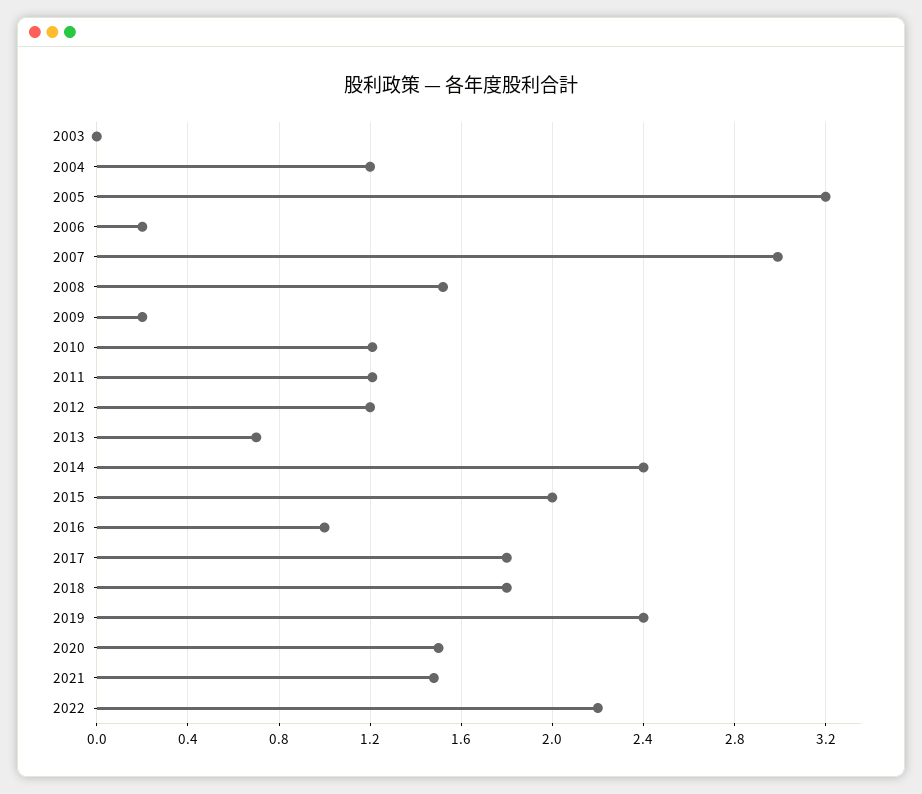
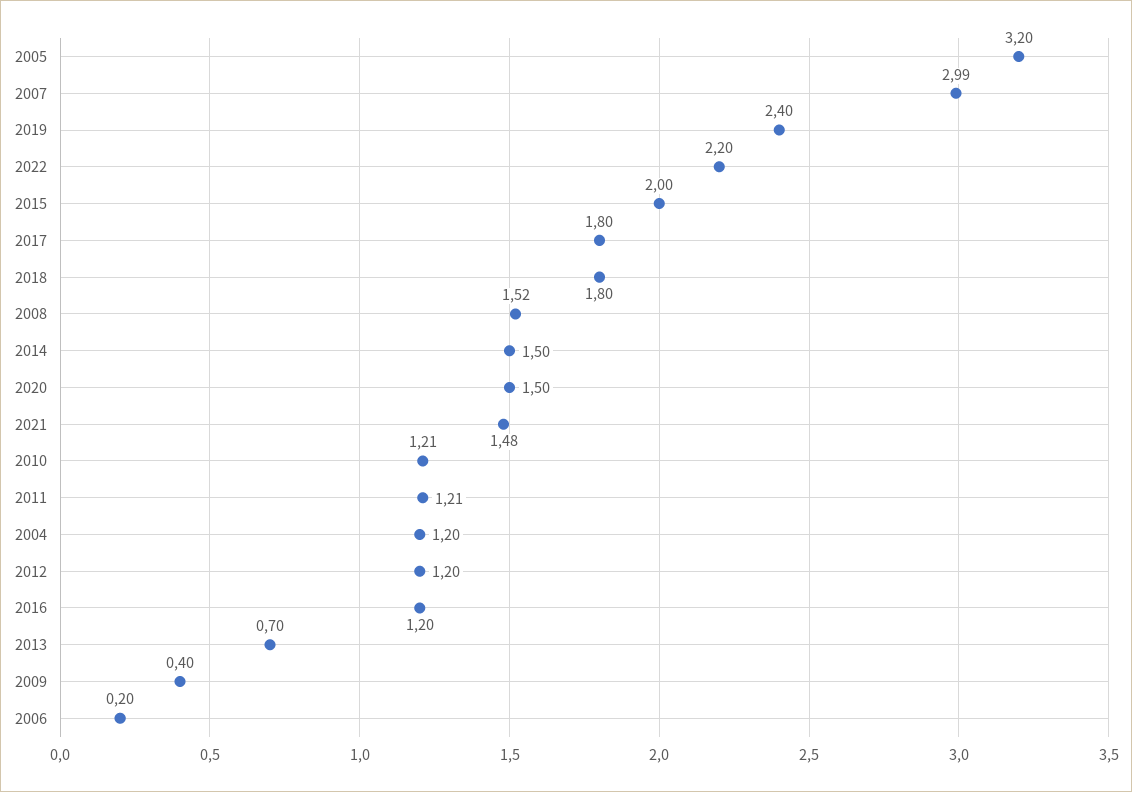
  {
-   "2003": 0,
    "2004": 1.2,
    "2005": 3.2,
    "2006": 0.2,
    "2007": 2.99,
    "2008": 1.52,
-   "2009": 0.2,
+   "2009": 0.4,
    "2010": 1.21,
    "2011": 1.21,
    "2012": 1.2,
    "2013": 0.7,
-   "2014": 2.4,
+   "2014": 1.5,
    "2015": 2,
-   "2016": 1,
+   "2016": 1.2,
    "2017": 1.8,
    "2018": 1.8,
    "2019": 2.4,
    "2020": 1.5,
    "2021": 1.48,
    "2022": 2.2
  }

